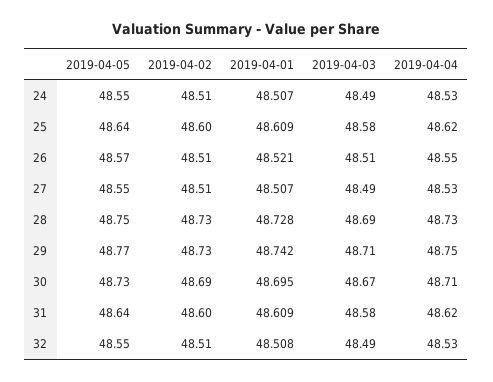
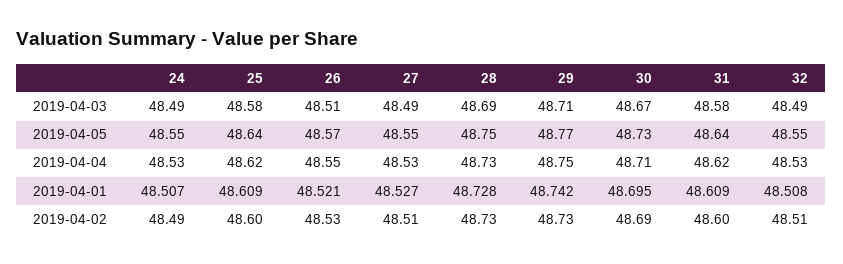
  {
    "2019-04-05": {
      "24": 48.55,
      "25": 48.64,
      "26": 48.57,
      "27": 48.55,
      "28": 48.75,
      "29": 48.77,
      "30": 48.73,
      "31": 48.64,
      "32": 48.55
    },
    "2019-04-02": {
-     "24": 48.51,
+     "24": 48.49,
      "25": 48.6,
-     "26": 48.51,
+     "26": 48.53,
      "27": 48.51,
      "28": 48.73,
      "29": 48.73,
      "30": 48.69,
      "31": 48.6,
      "32": 48.51
    },
    "2019-04-01": {
      "24": 48.507,
      "25": 48.609,
      "26": 48.521,
-     "27": 48.507,
+     "27": 48.527,
      "28": 48.728,
      "29": 48.742,
      "30": 48.695,
      "31": 48.609,
      "32": 48.508
    },
    "2019-04-03": {
      "24": 48.49,
      "25": 48.58,
      "26": 48.51,
      "27": 48.49,
      "28": 48.69,
      "29": 48.71,
      "30": 48.67,
      "31": 48.58,
      "32": 48.49
    },
    "2019-04-04": {
      "24": 48.53,
      "25": 48.62,
      "26": 48.55,
      "27": 48.53,
      "28": 48.73,
      "29": 48.75,
      "30": 48.71,
      "31": 48.62,
      "32": 48.53
    }
  }

